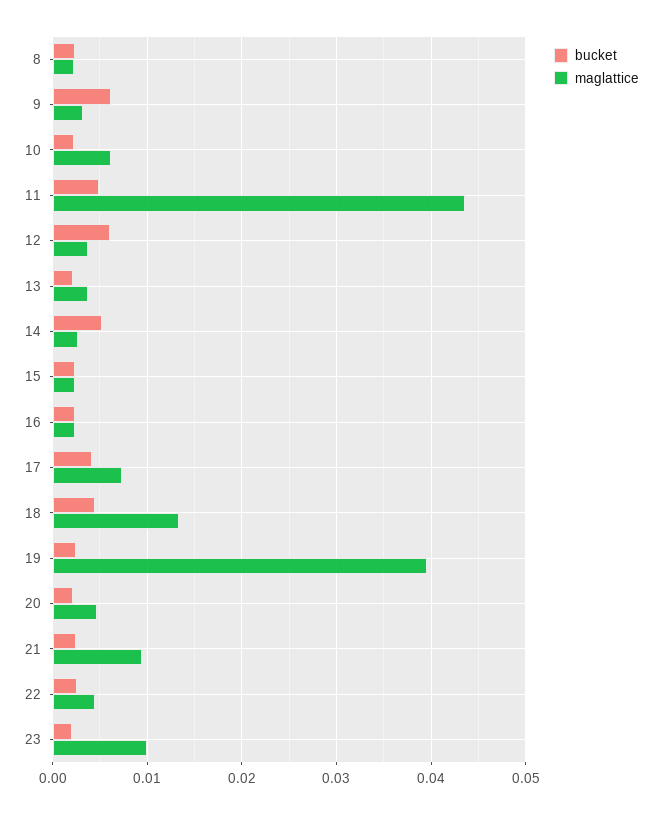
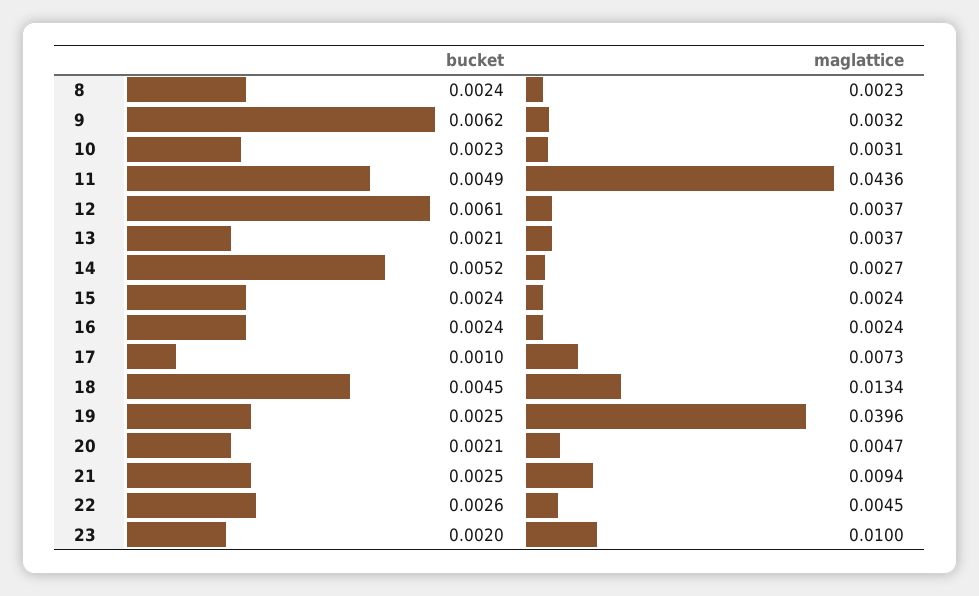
  {
    "bucket": {
      "8": 0.0024,
      "9": 0.0062,
      "10": 0.0023,
      "11": 0.0049,
      "12": 0.0061,
      "13": 0.0021,
      "14": 0.0052,
      "15": 0.0024,
      "16": 0.0024,
-     "17": 0.004,
+     "17": 0.001,
      "18": 0.0045,
      "19": 0.0025,
      "20": 0.0021,
      "21": 0.0025,
      "22": 0.0026,
      "23": 0.002
    },
    "maglattice": {
      "8": 0.0023,
      "9": 0.0032,
-     "10": 0.006,
+     "10": 0.0031,
      "11": 0.0436,
      "12": 0.0037,
      "13": 0.0037,
      "14": 0.0027,
      "15": 0.0024,
      "16": 0.0024,
      "17": 0.0073,
      "18": 0.0134,
      "19": 0.0396,
      "20": 0.0047,
      "21": 0.0094,
      "22": 0.0045,
      "23": 0.01
    }
  }

